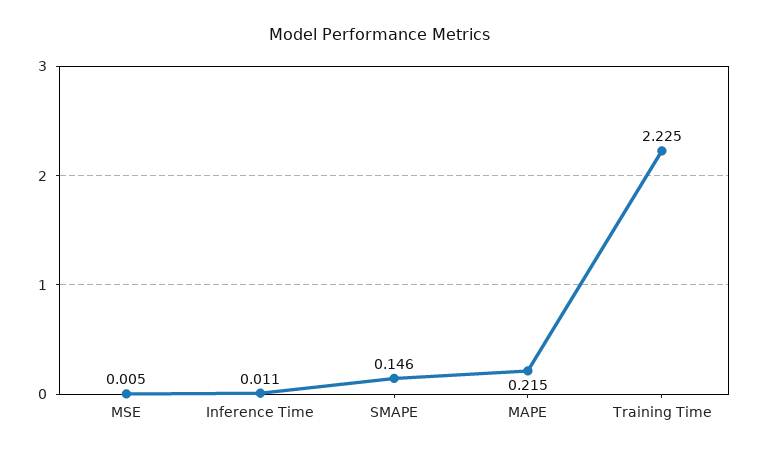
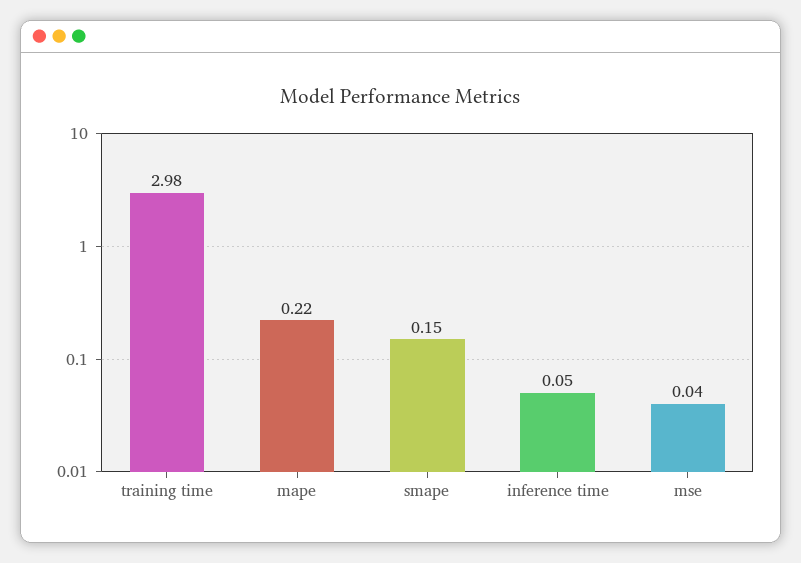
  {
-   "MSE": 0.005,
+   "MSE": 0.04,
-   "Inference Time": 0.011,
+   "Inference Time": 0.05,
    "SMAPE": 0.146,
    "MAPE": 0.215,
-   "Training Time": 2.225
+   "Training Time": 2.98
  }

